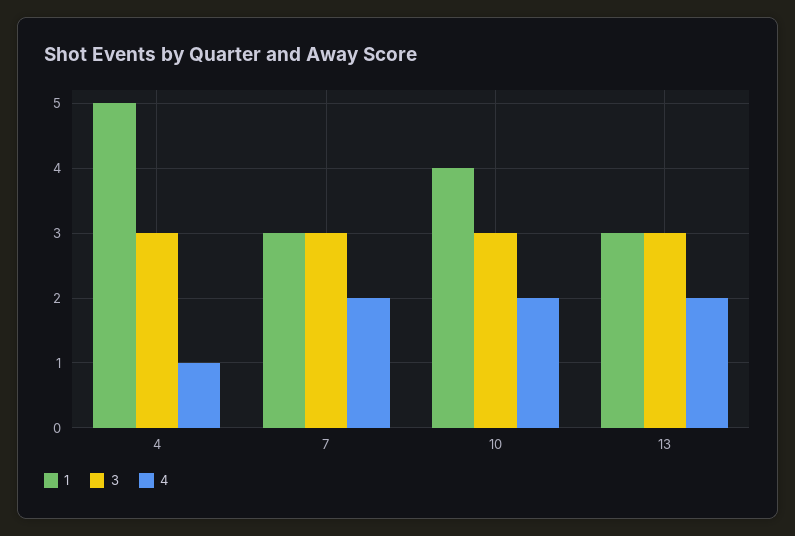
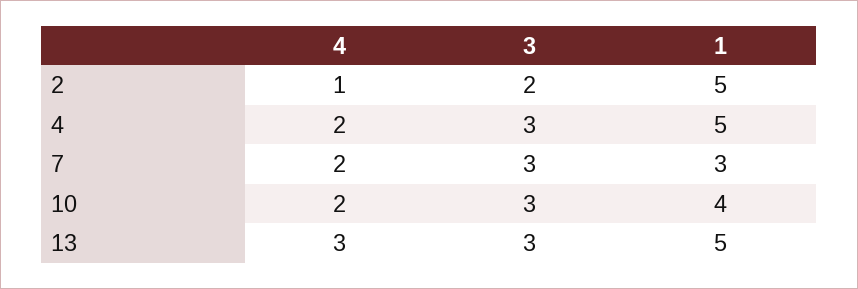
  {
    "1": {
      "4": 5,
      "7": 3,
      "10": 4,
-     "13": 3
+     "13": 5,
+     "2": 5
    },
    "3": {
      "4": 3,
      "7": 3,
      "10": 3,
-     "13": 3
+     "13": 3,
+     "2": 2
    },
    "4": {
-     "4": 1,
+     "4": 2,
      "7": 2,
      "10": 2,
-     "13": 2
+     "13": 3,
+     "2": 1
    }
  }

